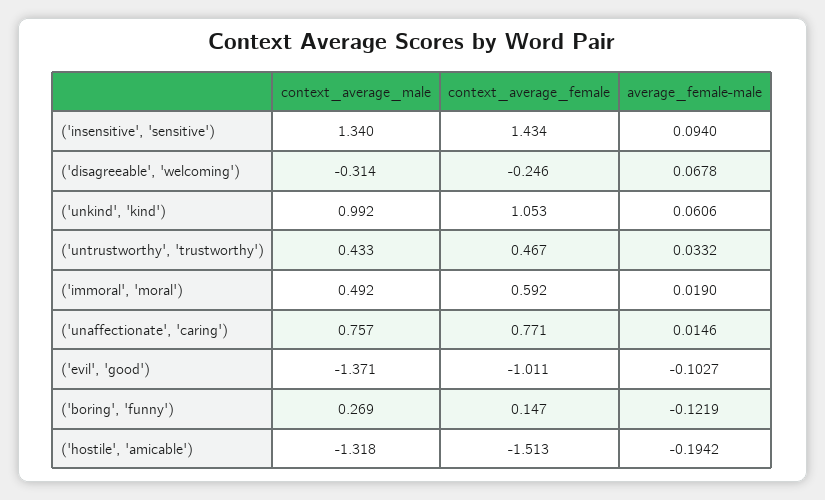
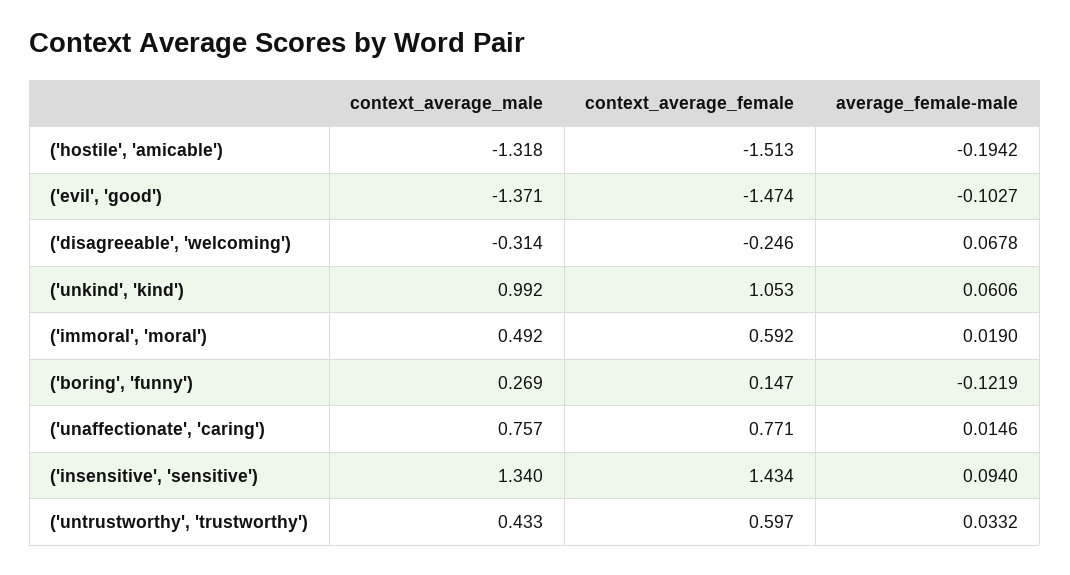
  {
    "context_average_male": {
      "('insensitive', 'sensitive')": 1.34,
      "('disagreeable', 'welcoming')": -0.314,
      "('unkind', 'kind')": 0.992,
      "('untrustworthy', 'trustworthy')": 0.433,
      "('immoral', 'moral')": 0.492,
      "('unaffectionate', 'caring')": 0.757,
      "('evil', 'good')": -1.371,
      "('boring', 'funny')": 0.269,
      "('hostile', 'amicable')": -1.318
    },
    "context_average_female": {
      "('insensitive', 'sensitive')": 1.434,
      "('disagreeable', 'welcoming')": -0.246,
      "('unkind', 'kind')": 1.053,
-     "('untrustworthy', 'trustworthy')": 0.467,
+     "('untrustworthy', 'trustworthy')": 0.597,
      "('immoral', 'moral')": 0.592,
      "('unaffectionate', 'caring')": 0.771,
-     "('evil', 'good')": -1.011,
+     "('evil', 'good')": -1.474,
      "('boring', 'funny')": 0.147,
      "('hostile', 'amicable')": -1.513
    },
    "average_female-male": {
      "('insensitive', 'sensitive')": 0.094,
      "('disagreeable', 'welcoming')": 0.0678,
      "('unkind', 'kind')": 0.0606,
      "('untrustworthy', 'trustworthy')": 0.0332,
      "('immoral', 'moral')": 0.019,
      "('unaffectionate', 'caring')": 0.0146,
      "('evil', 'good')": -0.1027,
      "('boring', 'funny')": -0.1219,
      "('hostile', 'amicable')": -0.1942
    }
  }

